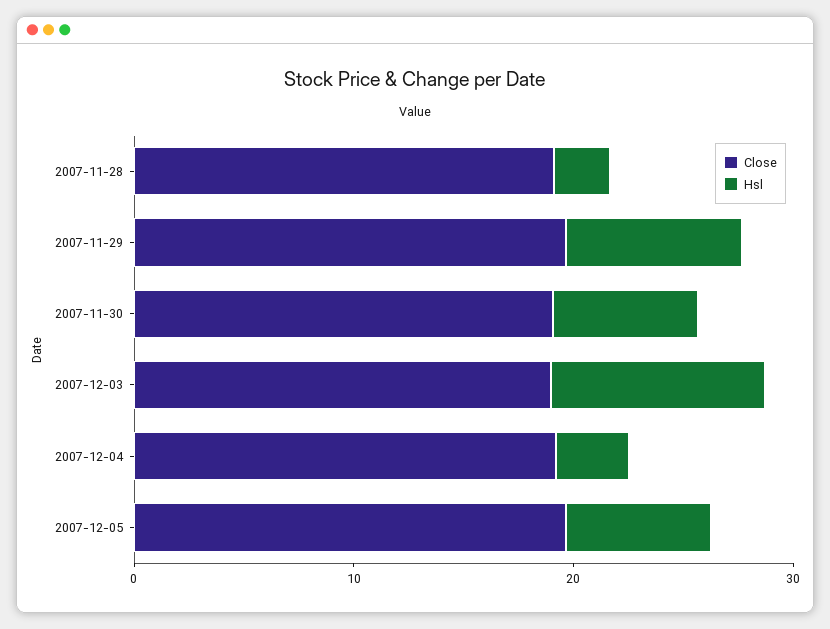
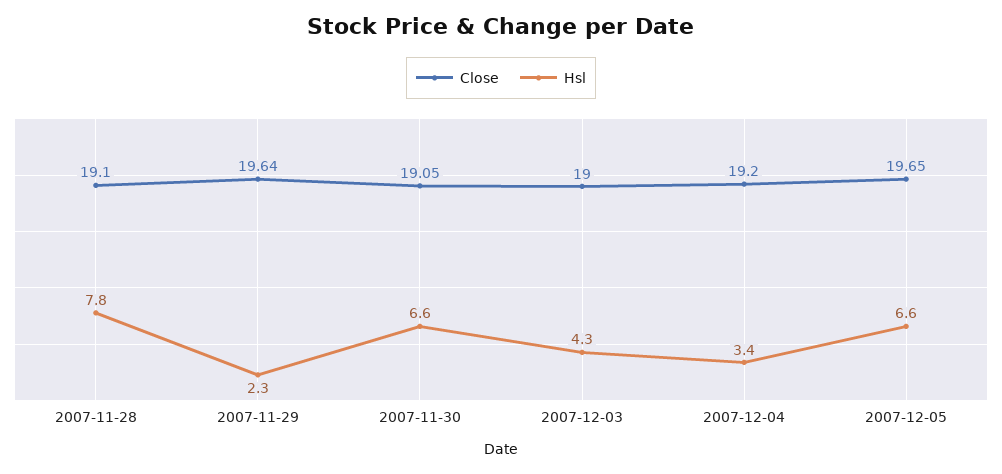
  {
    "Close": {
      "2007-11-28": 19.1,
      "2007-11-29": 19.64,
      "2007-11-30": 19.05,
      "2007-12-03": 19,
      "2007-12-04": 19.2,
      "2007-12-05": 19.65
    },
    "Hsl": {
-     "2007-11-28": 2,
+     "2007-11-28": 7.8,
-     "2007-11-29": 8,
+     "2007-11-29": 2.3,
      "2007-11-30": 6.6,
-     "2007-12-03": 10,
+     "2007-12-03": 4.3,
      "2007-12-04": 3.4,
      "2007-12-05": 6.6
    }
  }

